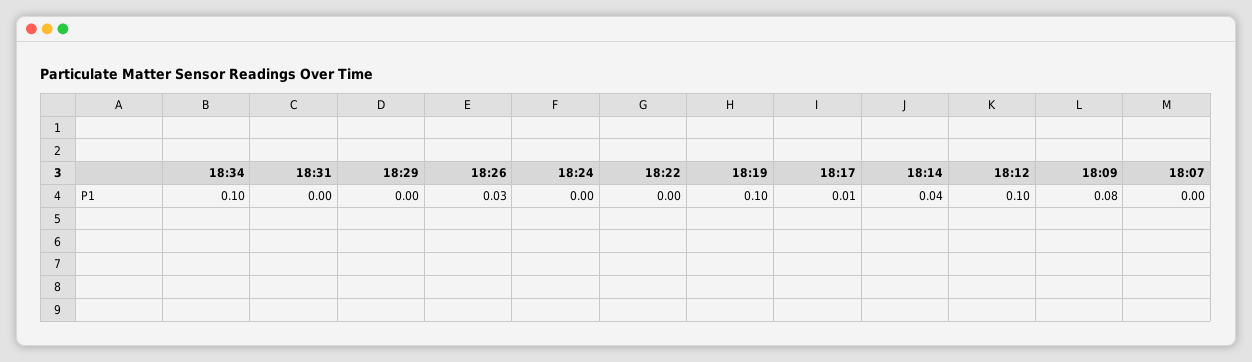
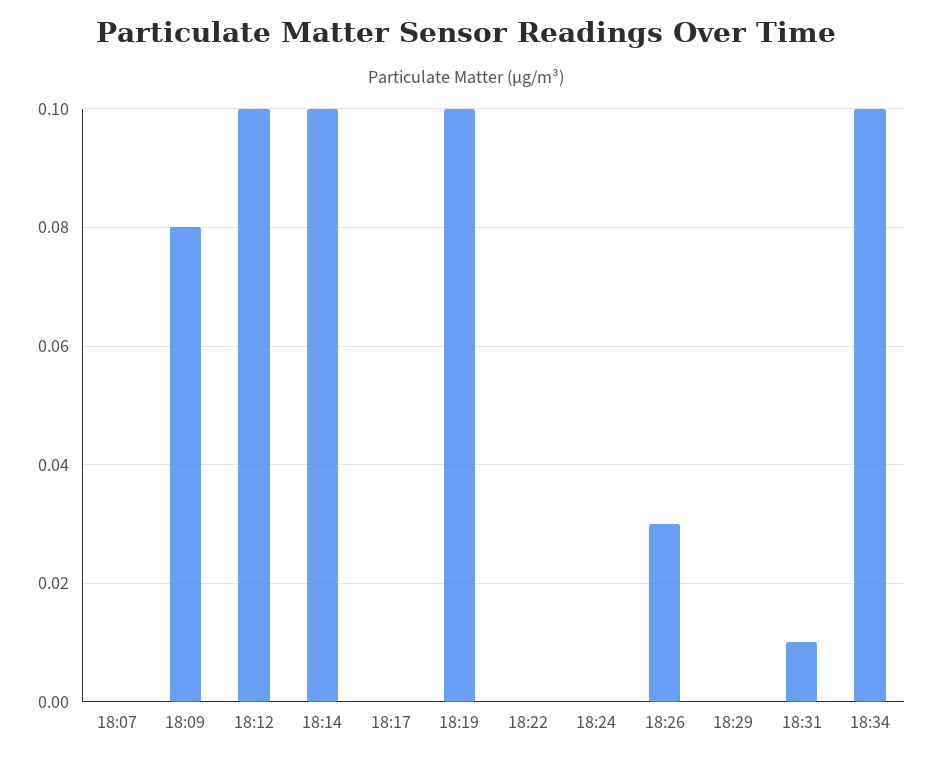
  {
    "18:34": 0.1,
-   "18:31": 0,
+   "18:31": 0.01,
    "18:29": 0,
    "18:26": 0.03,
    "18:24": 0,
    "18:22": 0,
    "18:19": 0.1,
-   "18:17": 0.01,
+   "18:17": 0,
-   "18:14": 0.04,
+   "18:14": 0.1,
    "18:12": 0.1,
    "18:09": 0.08,
    "18:07": 0
  }

